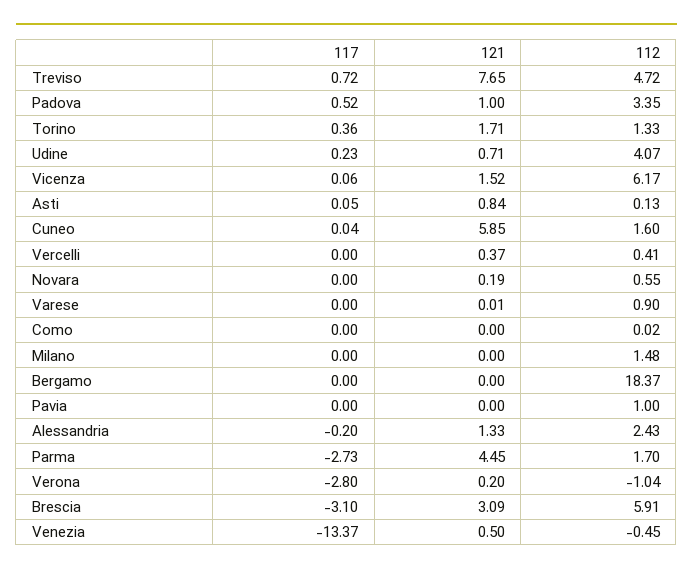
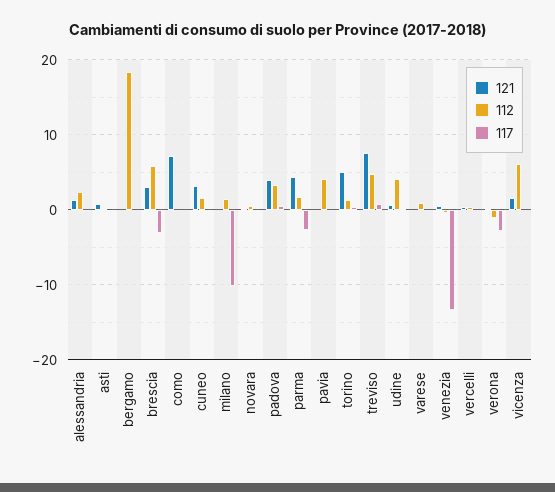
  {
    "117": {
      "Treviso": 0.72,
      "Padova": 0.52,
      "Torino": 0.36,
      "Udine": 0.23,
      "Vicenza": 0.06,
      "Asti": 0.05,
      "Cuneo": 0.04,
      "Vercelli": 0,
      "Novara": 0,
      "Varese": 0,
      "Como": 0,
-     "Milano": 0,
+     "Milano": -10,
      "Bergamo": 0,
      "Pavia": 0,
      "Alessandria": -0.2,
      "Parma": -2.73,
      "Verona": -2.8,
      "Brescia": -3.1,
      "Venezia": -13.37
    },
    "121": {
      "Treviso": 7.65,
-     "Padova": 1,
+     "Padova": 4,
-     "Torino": 1.71,
+     "Torino": 5,
      "Udine": 0.71,
      "Vicenza": 1.52,
      "Asti": 0.84,
-     "Cuneo": 5.85,
+     "Cuneo": 3,
      "Vercelli": 0.37,
      "Novara": 0.19,
      "Varese": 0.01,
-     "Como": 0,
+     "Como": 7,
      "Milano": 0,
      "Bergamo": 0,
      "Pavia": 0,
      "Alessandria": 1.33,
      "Parma": 4.45,
      "Verona": 0.2,
      "Brescia": 3.09,
      "Venezia": 0.5
    },
    "112": {
      "Treviso": 4.72,
      "Padova": 3.35,
      "Torino": 1.33,
      "Udine": 4.07,
      "Vicenza": 6.17,
      "Asti": 0.13,
      "Cuneo": 1.6,
      "Vercelli": 0.41,
      "Novara": 0.55,
      "Varese": 0.9,
      "Como": 0.02,
      "Milano": 1.48,
      "Bergamo": 18.37,
-     "Pavia": 1,
+     "Pavia": 4,
      "Alessandria": 2.43,
      "Parma": 1.7,
      "Verona": -1.04,
      "Brescia": 5.91,
      "Venezia": -0.45
    }
  }

